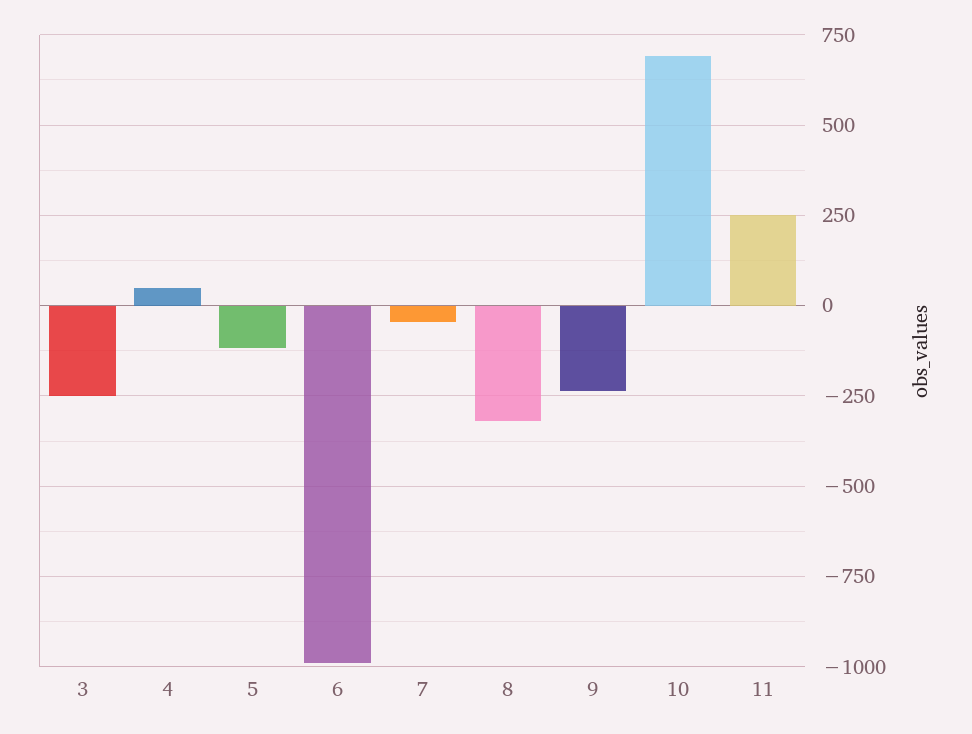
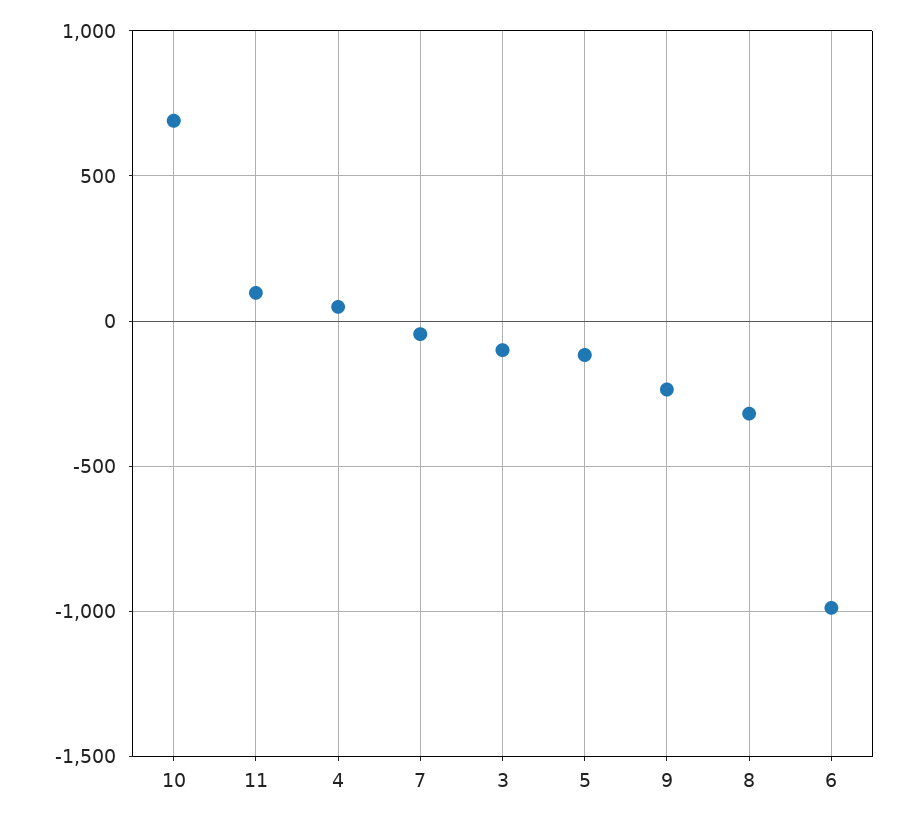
  {
-   "3": -250,
+   "3": -100,
    "4": 50,
    "5": -125,
    "6": -1000,
    "7": -50,
    "8": -325,
    "9": -225,
    "10": 700,
-   "11": 250
+   "11": 100
  }

